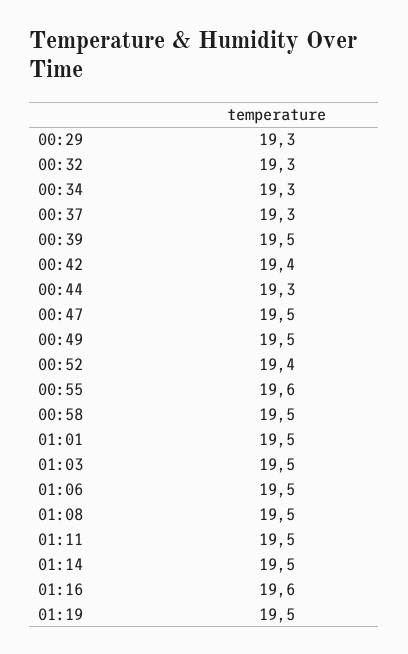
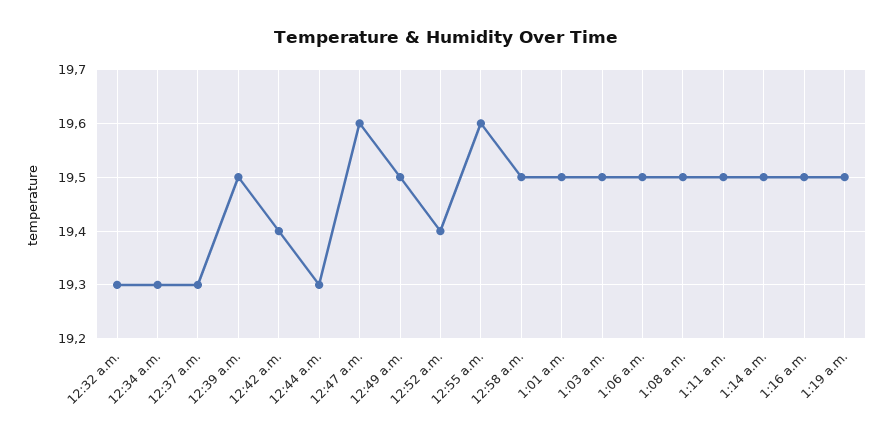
  {
-   "00:29": 19.3,
    "00:32": 19.3,
    "00:34": 19.3,
    "00:37": 19.3,
    "00:39": 19.5,
    "00:42": 19.4,
    "00:44": 19.3,
-   "00:47": 19.5,
+   "00:47": 19.6,
    "00:49": 19.5,
    "00:52": 19.4,
    "00:55": 19.6,
    "00:58": 19.5,
    "01:01": 19.5,
    "01:03": 19.5,
    "01:06": 19.5,
    "01:08": 19.5,
    "01:11": 19.5,
    "01:14": 19.5,
-   "01:16": 19.6,
+   "01:16": 19.5,
    "01:19": 19.5
  }

